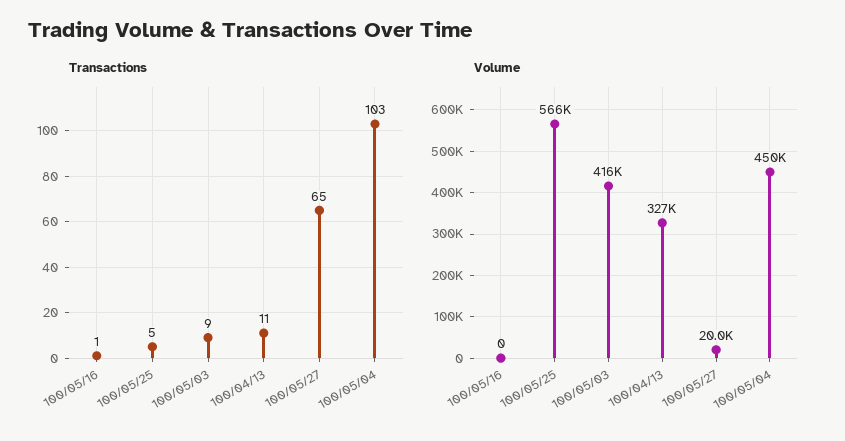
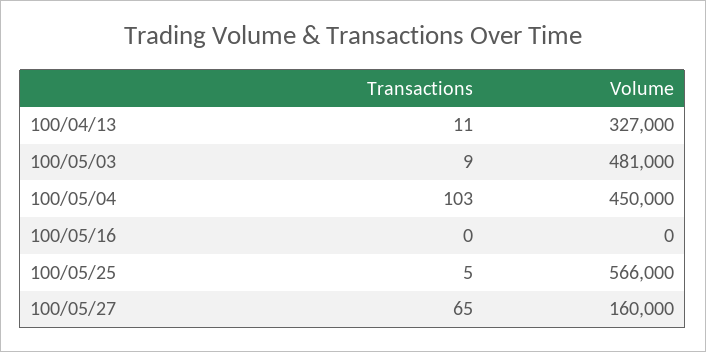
  {
    "Transactions": {
-     "100/05/16": 1,
+     "100/05/16": 0,
      "100/05/25": 5,
      "100/05/03": 9,
      "100/04/13": 11,
      "100/05/27": 65,
      "100/05/04": 103
    },
    "Volume": {
      "100/05/16": 0,
      "100/05/25": 566000,
-     "100/05/03": 416000,
+     "100/05/03": 481000,
      "100/04/13": 327000,
-     "100/05/27": 20000,
+     "100/05/27": 160000,
      "100/05/04": 450000
    }
  }

